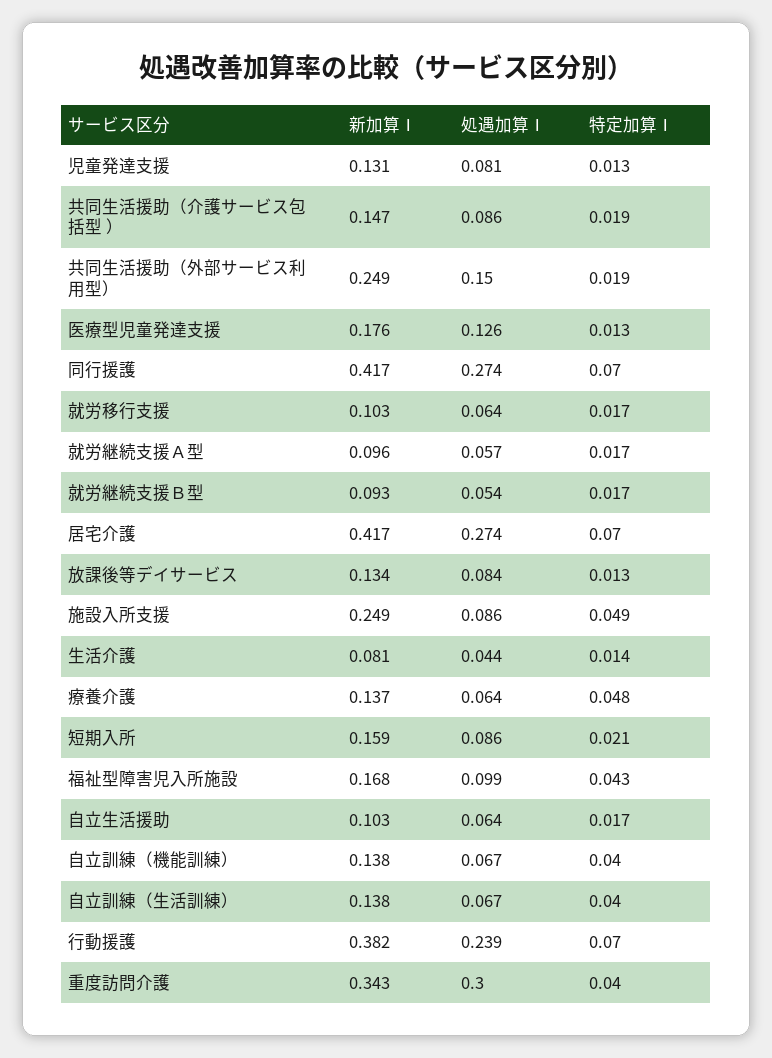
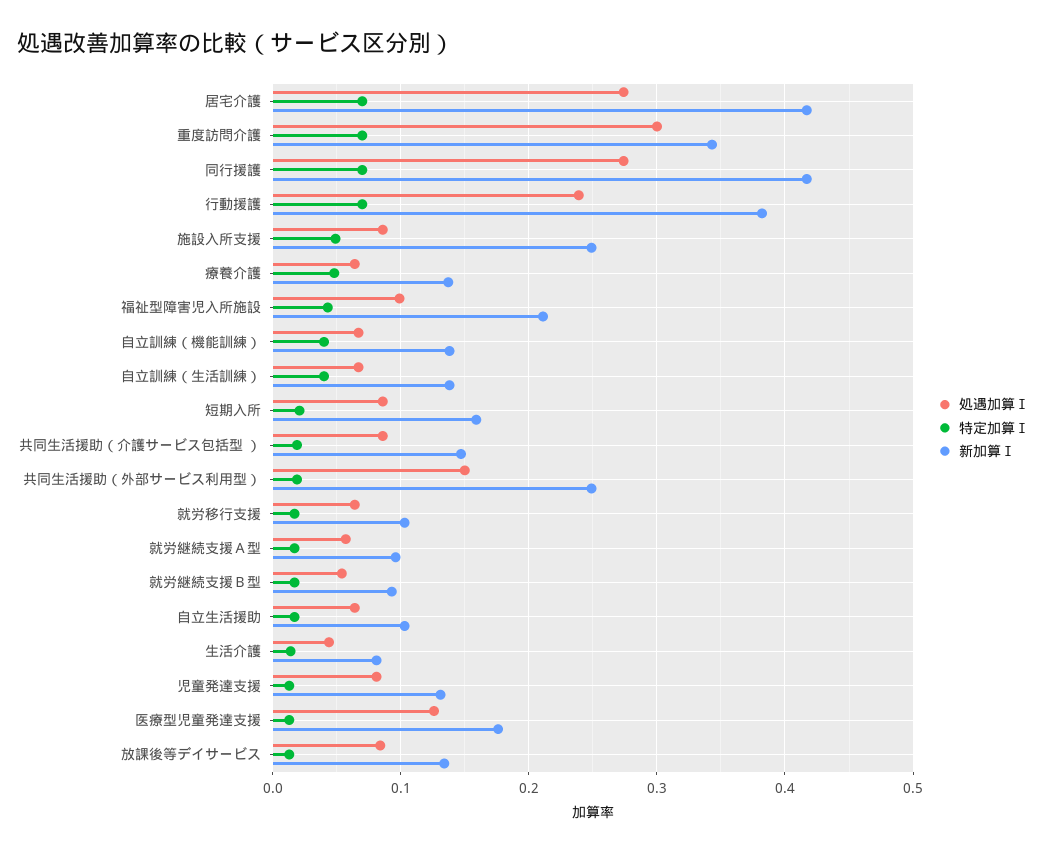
  {
    "新加算Ⅰ": {
      "児童発達支援": 0.131,
      "共同生活援助（介護サービス包括型 ）": 0.147,
      "共同生活援助（外部サービス利用型）": 0.249,
      "医療型児童発達支援": 0.176,
      "同行援護": 0.417,
      "就労移行支援": 0.103,
      "就労継続支援Ａ型": 0.096,
      "就労継続支援Ｂ型": 0.093,
      "居宅介護": 0.417,
      "放課後等デイサービス": 0.134,
      "施設入所支援": 0.249,
      "生活介護": 0.081,
      "療養介護": 0.137,
      "短期入所": 0.159,
-     "福祉型障害児入所施設": 0.168,
+     "福祉型障害児入所施設": 0.21,
      "自立生活援助": 0.103,
      "自立訓練（機能訓練）": 0.138,
      "自立訓練（生活訓練）": 0.138,
      "行動援護": 0.382,
      "重度訪問介護": 0.343
    },
    "処遇加算Ⅰ": {
      "児童発達支援": 0.081,
      "共同生活援助（介護サービス包括型 ）": 0.086,
      "共同生活援助（外部サービス利用型）": 0.15,
      "医療型児童発達支援": 0.126,
      "同行援護": 0.274,
      "就労移行支援": 0.064,
      "就労継続支援Ａ型": 0.057,
      "就労継続支援Ｂ型": 0.054,
      "居宅介護": 0.274,
      "放課後等デイサービス": 0.084,
      "施設入所支援": 0.086,
      "生活介護": 0.044,
      "療養介護": 0.064,
      "短期入所": 0.086,
      "福祉型障害児入所施設": 0.099,
      "自立生活援助": 0.064,
      "自立訓練（機能訓練）": 0.067,
      "自立訓練（生活訓練）": 0.067,
      "行動援護": 0.239,
      "重度訪問介護": 0.3
    },
    "特定加算Ⅰ": {
      "児童発達支援": 0.013,
      "共同生活援助（介護サービス包括型 ）": 0.019,
      "共同生活援助（外部サービス利用型）": 0.019,
      "医療型児童発達支援": 0.013,
      "同行援護": 0.07,
      "就労移行支援": 0.017,
      "就労継続支援Ａ型": 0.017,
      "就労継続支援Ｂ型": 0.017,
      "居宅介護": 0.07,
      "放課後等デイサービス": 0.013,
      "施設入所支援": 0.049,
      "生活介護": 0.014,
      "療養介護": 0.048,
      "短期入所": 0.021,
      "福祉型障害児入所施設": 0.043,
      "自立生活援助": 0.017,
      "自立訓練（機能訓練）": 0.04,
      "自立訓練（生活訓練）": 0.04,
      "行動援護": 0.07,
-     "重度訪問介護": 0.04
+     "重度訪問介護": 0.07
    }
  }

